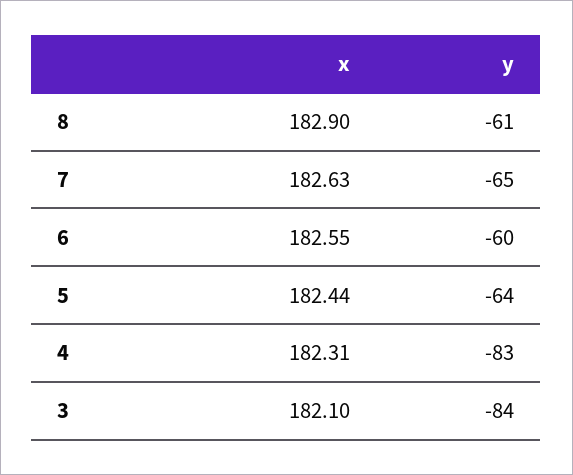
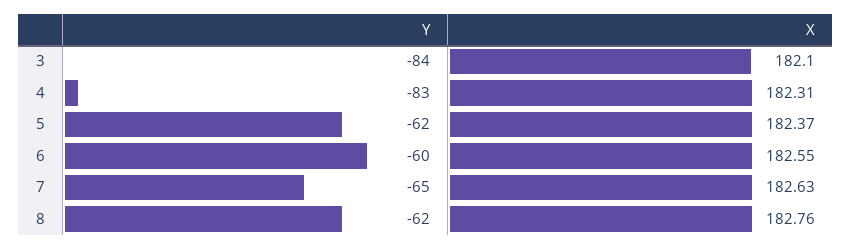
  {
    "x": {
-     "8": 182.9,
+     "8": 182.76,
      "7": 182.63,
      "6": 182.55,
-     "5": 182.44,
+     "5": 182.37,
      "4": 182.31,
      "3": 182.1
    },
    "y": {
-     "8": -61,
+     "8": -62,
      "7": -65,
      "6": -60,
-     "5": -64,
+     "5": -62,
      "4": -83,
      "3": -84
    }
  }

